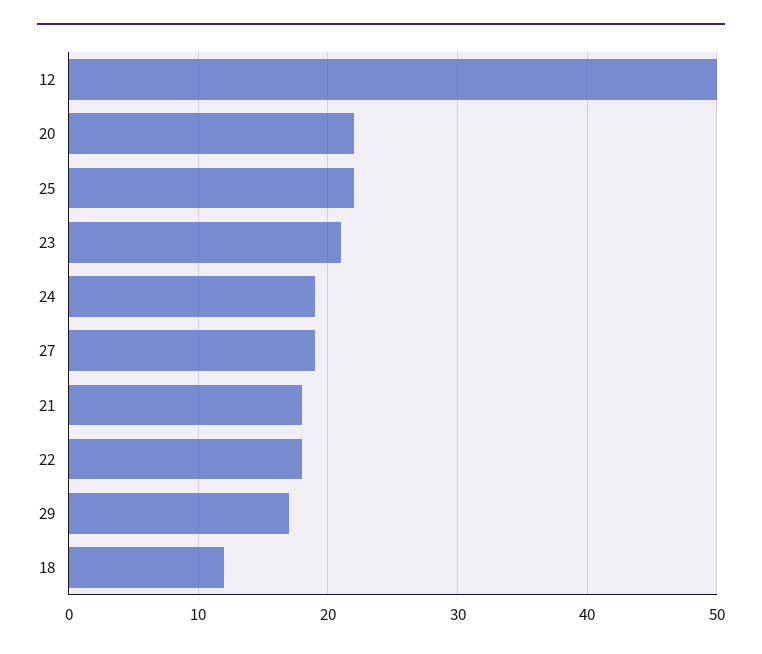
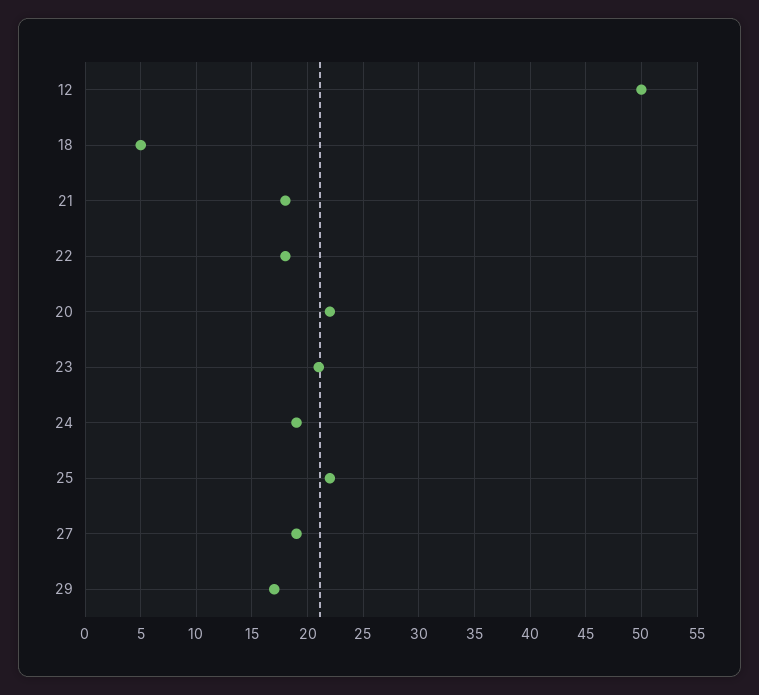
  {
    "12": 50,
    "20": 22,
    "25": 22,
    "23": 21,
    "24": 19,
    "27": 19,
    "21": 18,
    "22": 18,
    "29": 17,
-   "18": 12
+   "18": 5
  }

